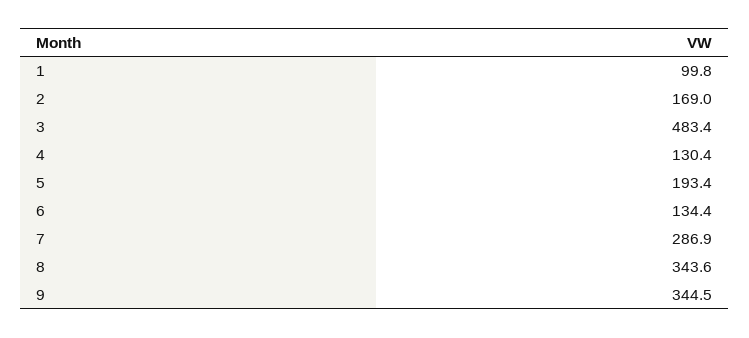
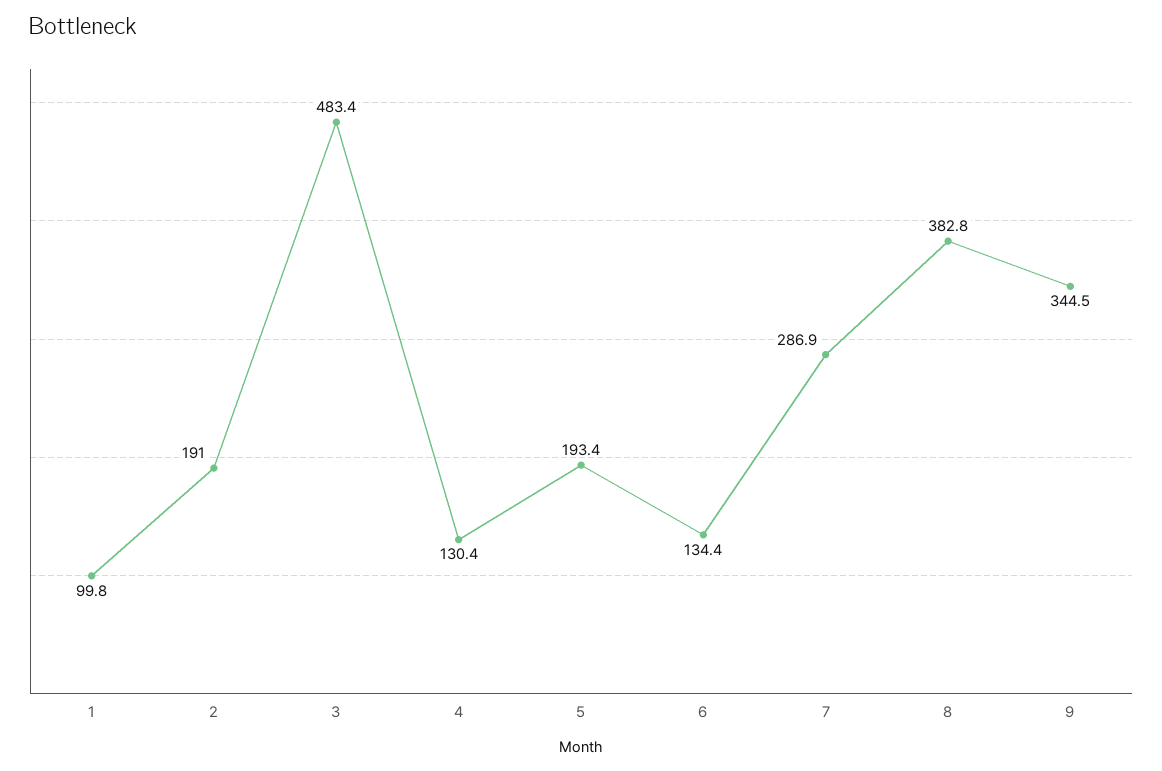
  {
    "1": 99.8,
-   "2": 169,
+   "2": 191,
    "3": 483.4,
    "4": 130.4,
    "5": 193.4,
    "6": 134.4,
    "7": 286.9,
-   "8": 343.6,
+   "8": 382.8,
    "9": 344.5
  }

